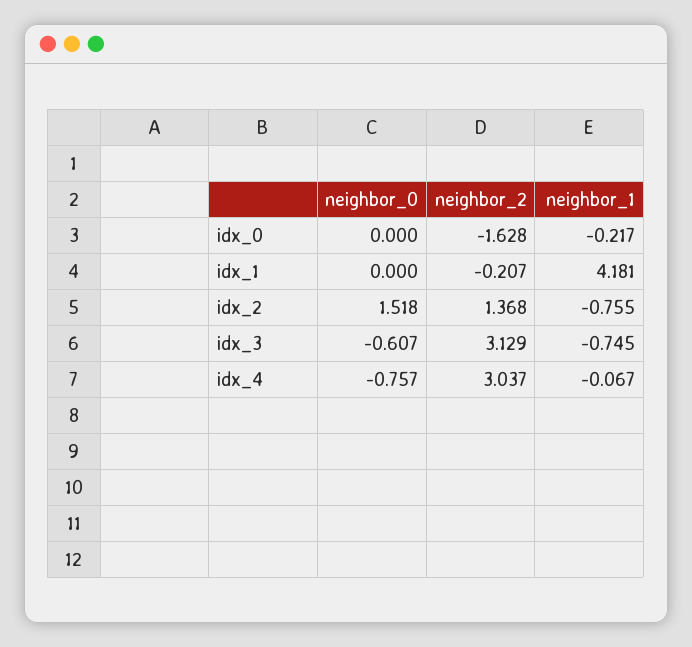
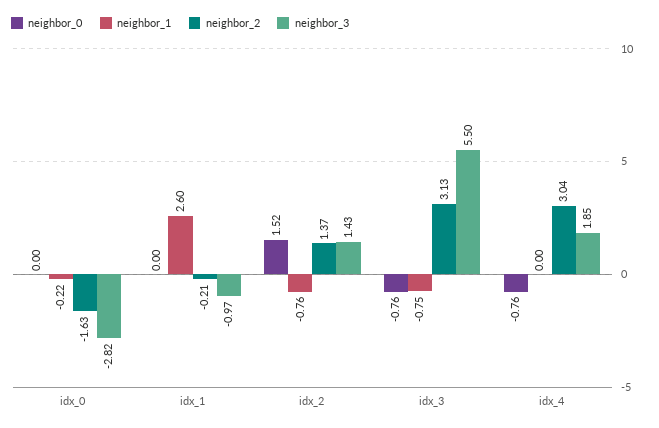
  {
    "neighbor_0": {
      "idx_0": 0,
      "idx_1": 0,
      "idx_2": 1.518,
-     "idx_3": -0.607,
+     "idx_3": -0.76,
      "idx_4": -0.757
    },
    "neighbor_2": {
      "idx_0": -1.628,
      "idx_1": -0.207,
      "idx_2": 1.368,
      "idx_3": 3.129,
      "idx_4": 3.037
    },
    "neighbor_1": {
      "idx_0": -0.217,
-     "idx_1": 4.181,
+     "idx_1": 2.6,
      "idx_2": -0.755,
      "idx_3": -0.745,
-     "idx_4": -0.067
+     "idx_4": 0
-   }
+   },
+   "neighbor_3": {
+     "idx_0": -2.82,
+     "idx_1": -0.97,
+     "idx_2": 1.43,
+     "idx_3": 5.5,
+     "idx_4": 1.85
+   }
  }

